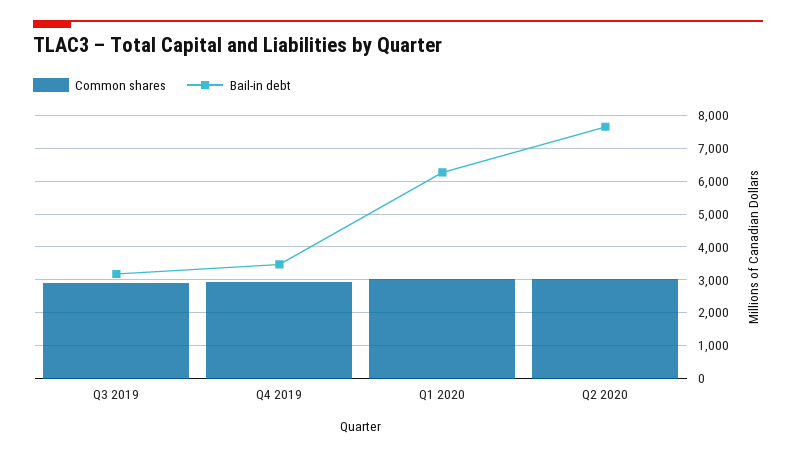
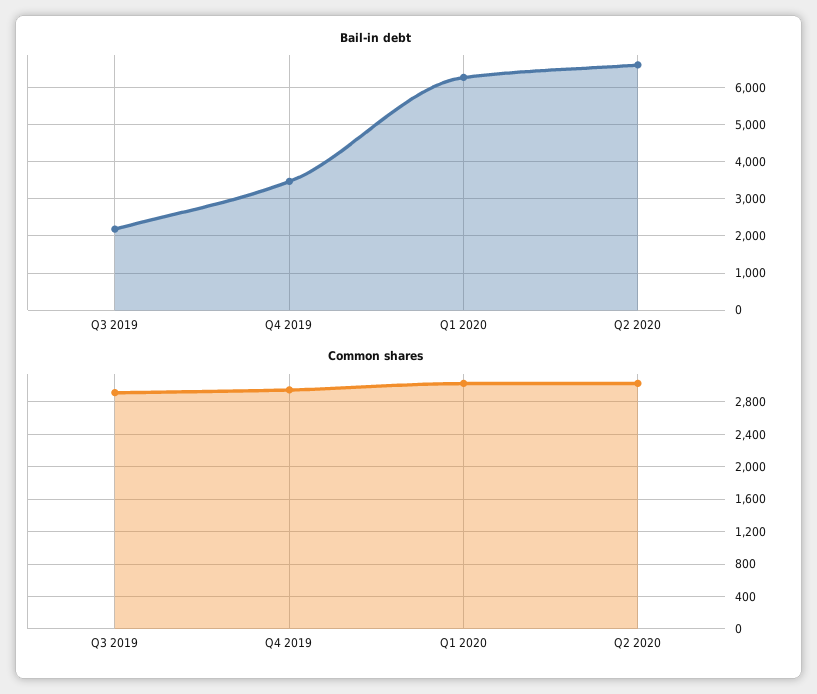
  {
    "Common shares": {
      "Q3 2019": 2900,
      "Q4 2019": 2900,
      "Q1 2020": 3000,
      "Q2 2020": 3000
    },
    "Bail-in debt": {
-     "Q3 2019": 3200,
+     "Q3 2019": 2200,
      "Q4 2019": 3400,
      "Q1 2020": 6200,
-     "Q2 2020": 7600
+     "Q2 2020": 6600
    }
  }

